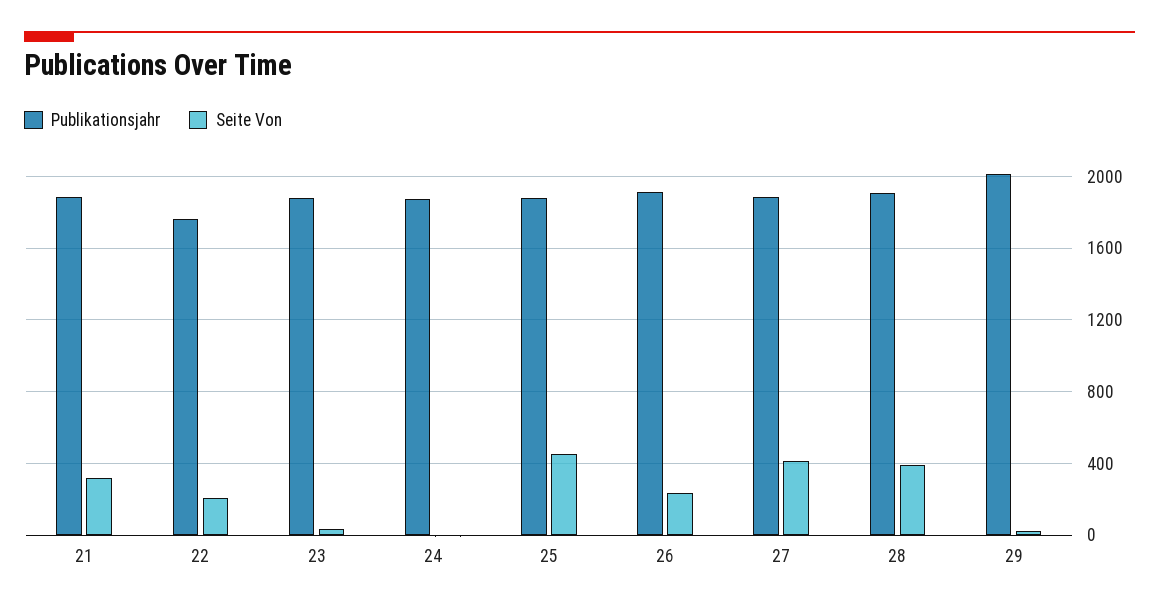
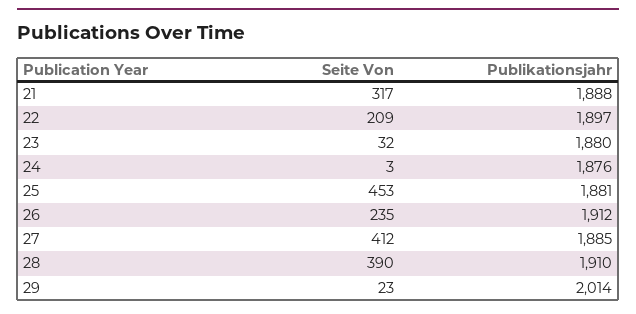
  {
    "Publikationsjahr": {
      "21": 1888,
-     "22": 1750,
+     "22": 1897,
      "23": 1880,
      "24": 1876,
      "25": 1881,
      "26": 1912,
      "27": 1885,
      "28": 1910,
      "29": 2014
    },
    "Seite Von": {
      "21": 317,
      "22": 209,
      "23": 32,
      "24": 3,
      "25": 453,
      "26": 235,
      "27": 412,
      "28": 390,
      "29": 23
    }
  }

